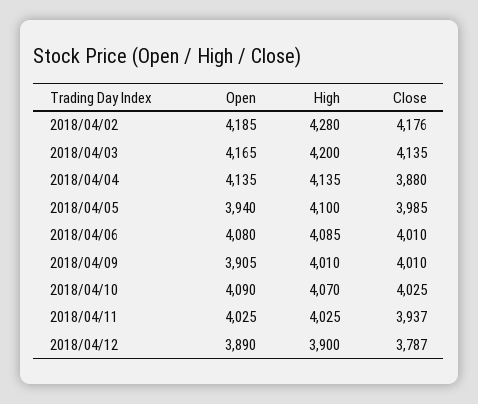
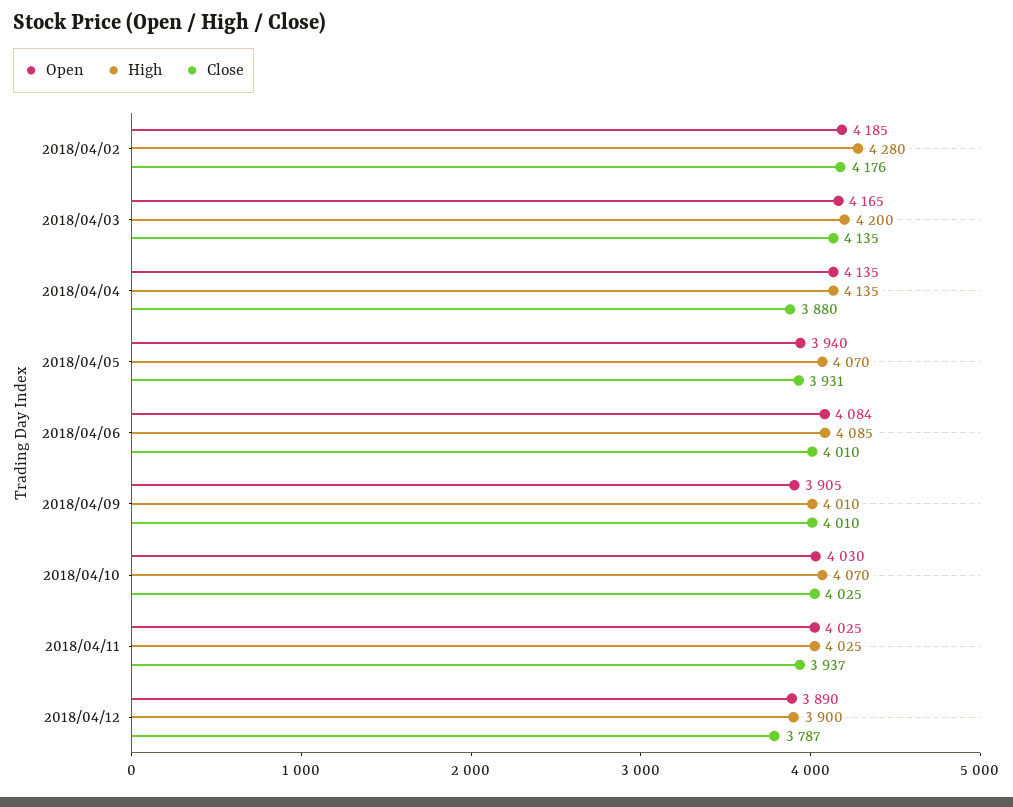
  {
    "Open": {
      "2018/04/02": 4185,
      "2018/04/03": 4165,
      "2018/04/04": 4135,
      "2018/04/05": 3940,
-     "2018/04/06": 4080,
+     "2018/04/06": 4084,
      "2018/04/09": 3905,
-     "2018/04/10": 4090,
+     "2018/04/10": 4030,
      "2018/04/11": 4025,
      "2018/04/12": 3890
    },
    "High": {
      "2018/04/02": 4280,
      "2018/04/03": 4200,
      "2018/04/04": 4135,
-     "2018/04/05": 4100,
+     "2018/04/05": 4070,
      "2018/04/06": 4085,
      "2018/04/09": 4010,
      "2018/04/10": 4070,
      "2018/04/11": 4025,
      "2018/04/12": 3900
    },
    "Close": {
      "2018/04/02": 4176,
      "2018/04/03": 4135,
      "2018/04/04": 3880,
-     "2018/04/05": 3985,
+     "2018/04/05": 3931,
      "2018/04/06": 4010,
      "2018/04/09": 4010,
      "2018/04/10": 4025,
      "2018/04/11": 3937,
      "2018/04/12": 3787
    }
  }

